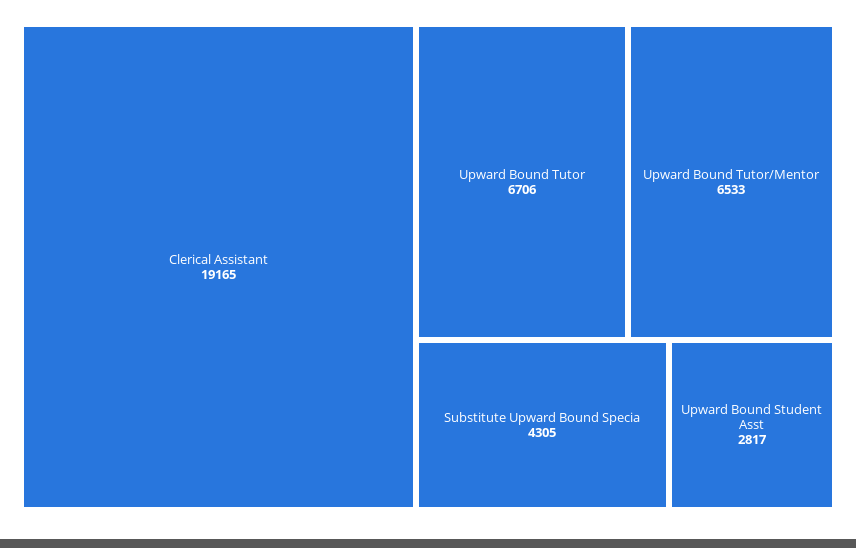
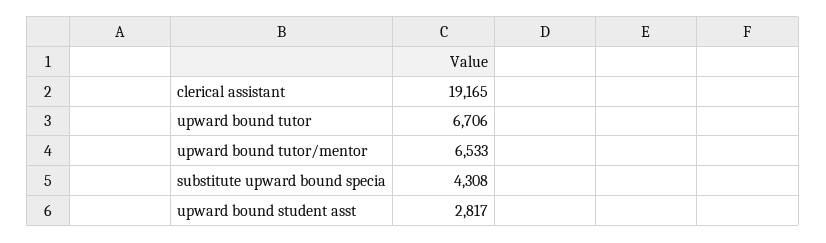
  {
    "Clerical Assistant": 19165,
    "Upward Bound Tutor": 6706,
    "Upward Bound Tutor/Mentor": 6533,
-   "Substitute Upward Bound Specia": 4305,
+   "Substitute Upward Bound Specia": 4308,
    "Upward Bound Student Asst": 2817
  }

